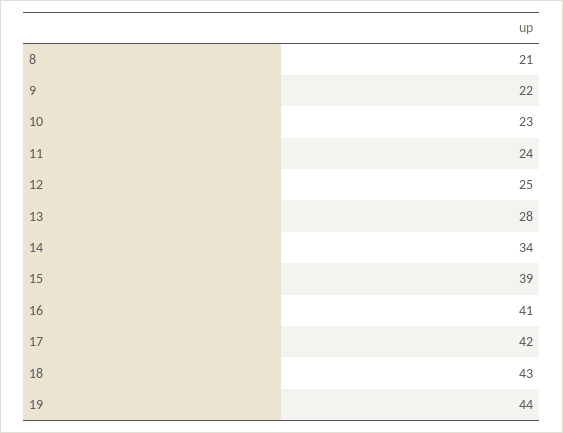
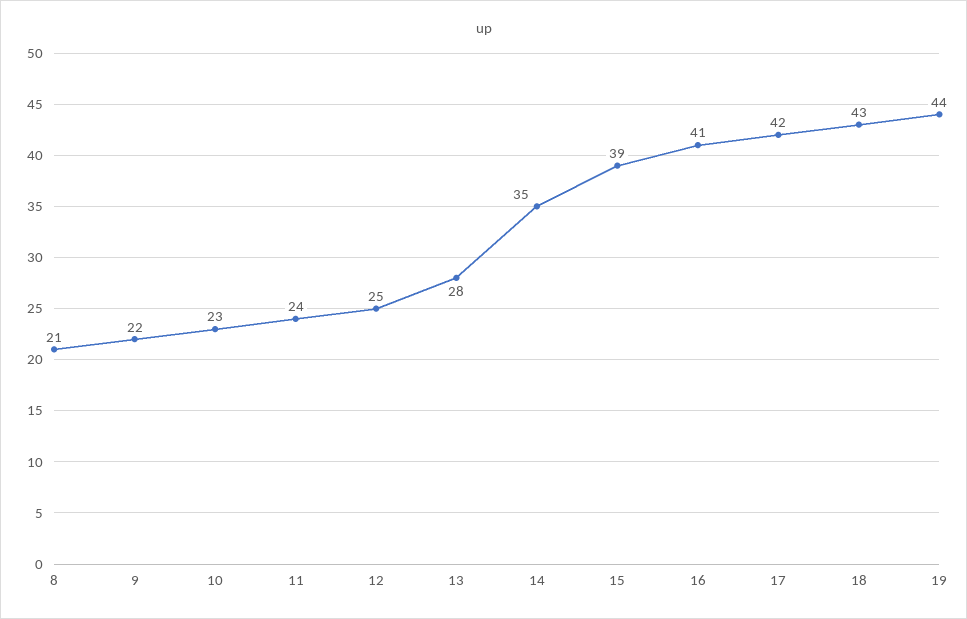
  {
    "8": 21,
    "9": 22,
    "10": 23,
    "11": 24,
    "12": 25,
    "13": 28,
-   "14": 34,
+   "14": 35,
    "15": 39,
    "16": 41,
    "17": 42,
    "18": 43,
    "19": 44
  }

